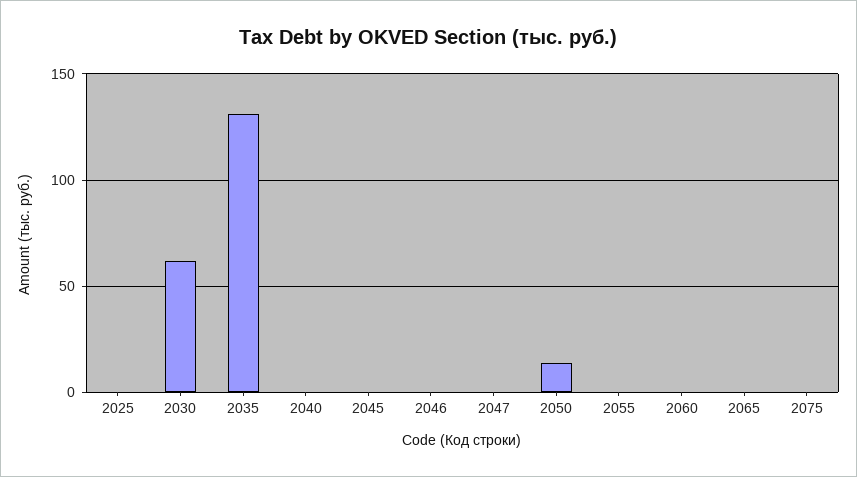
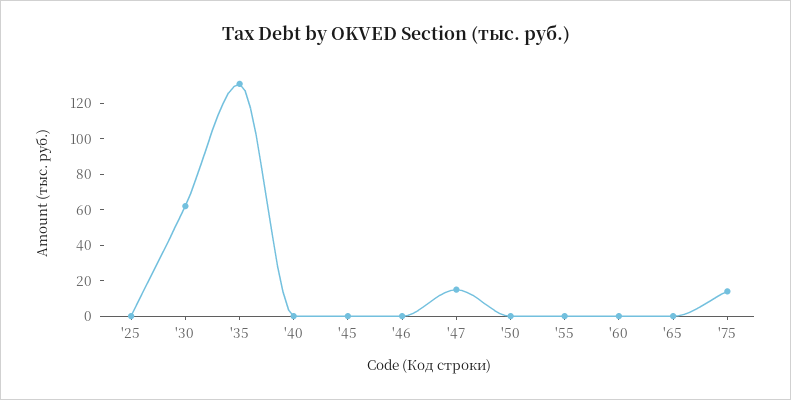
  {
    "2025": 0,
    "2030": 60,
    "2035": 130,
    "2040": 0,
    "2045": 0,
    "2046": 0,
-   "2047": 0,
+   "2047": 15,
-   "2050": 15,
+   "2050": 0,
    "2055": 0,
    "2060": 0,
    "2065": 0,
-   "2075": 0
+   "2075": 15
  }

